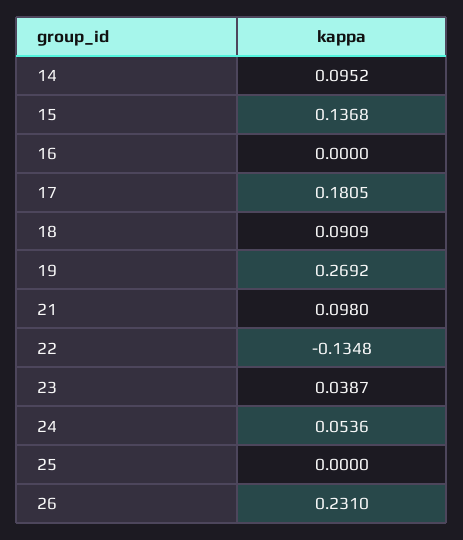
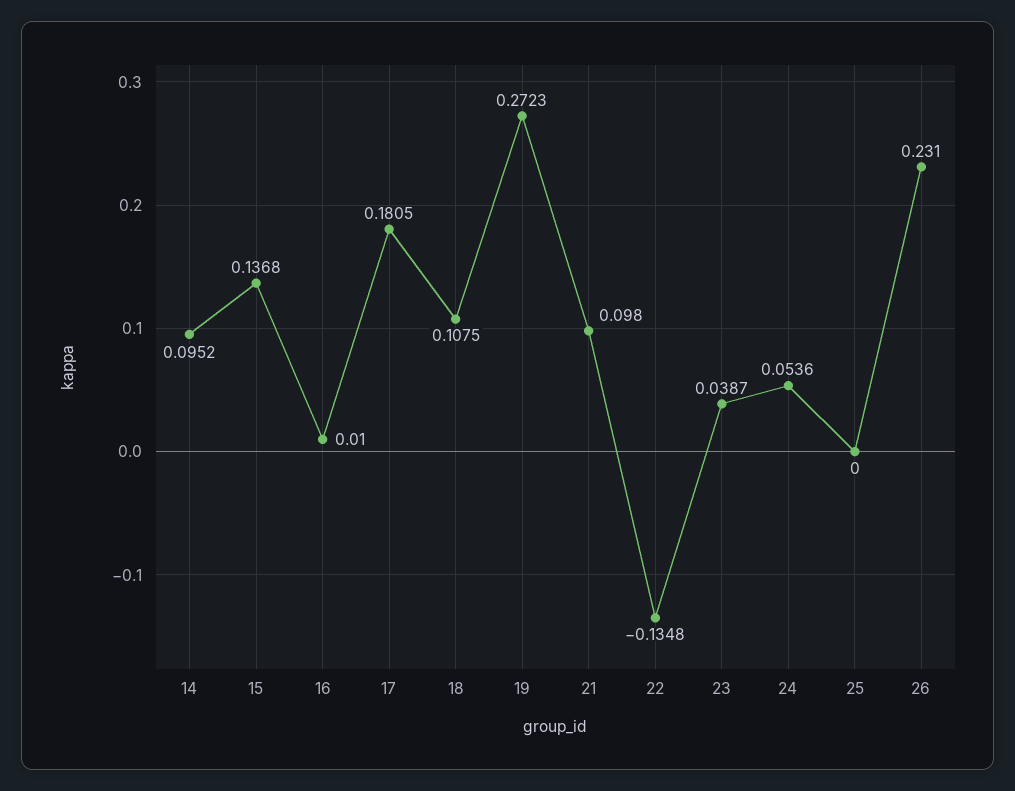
  {
    "14": 0.0952,
    "15": 0.1368,
-   "16": 0,
+   "16": 0.01,
    "17": 0.1805,
-   "18": 0.0909,
+   "18": 0.1075,
-   "19": 0.2692,
+   "19": 0.2723,
    "21": 0.098,
    "22": -0.1348,
    "23": 0.0387,
    "24": 0.0536,
    "25": 0,
    "26": 0.231
  }

